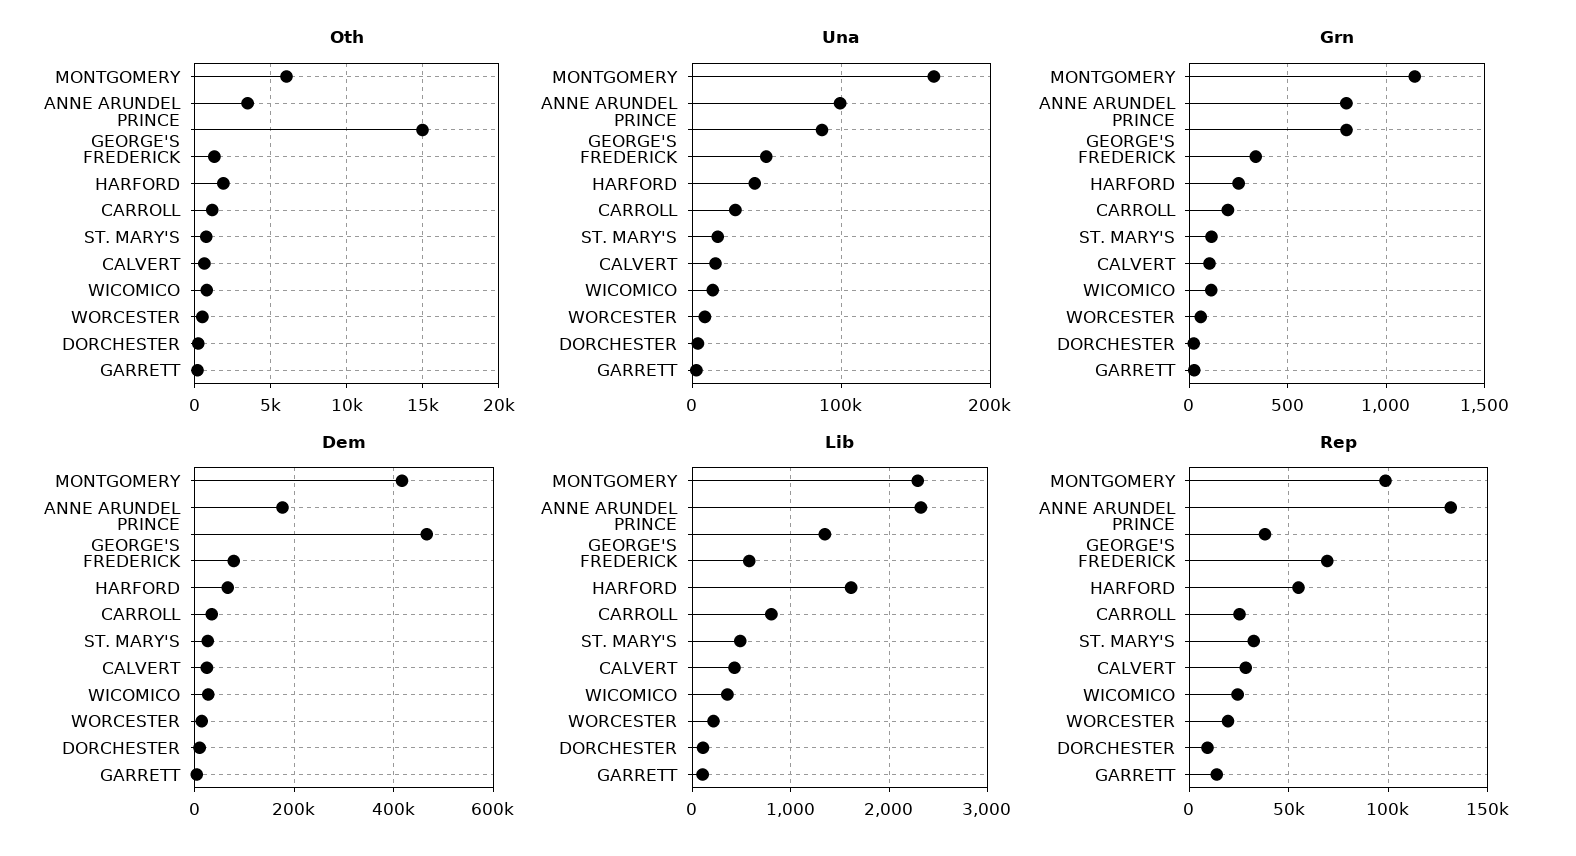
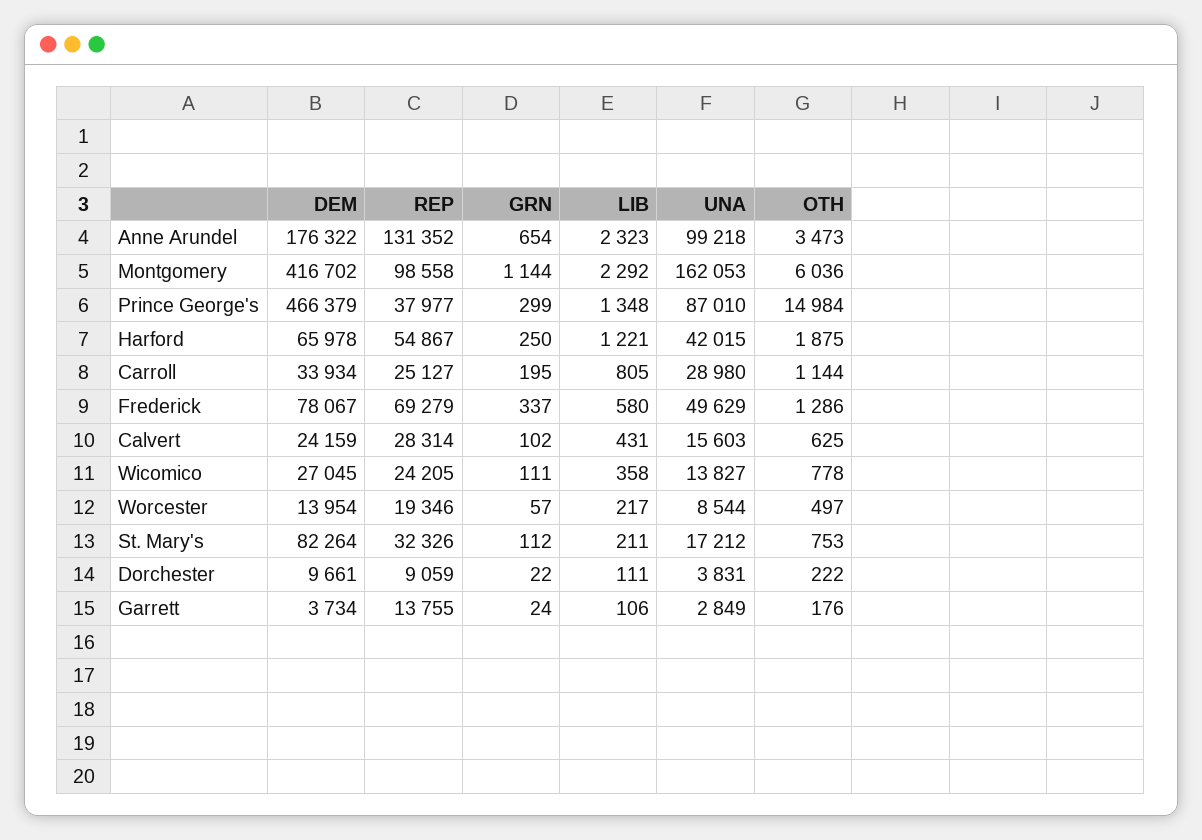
  {
    "Oth": {
      "MONTGOMERY": 6036,
      "ANNE ARUNDEL": 3473,
      "PRINCE GEORGE'S": 14984,
      "FREDERICK": 1286,
      "HARFORD": 1875,
      "CARROLL": 1144,
      "ST. MARY'S": 753,
      "CALVERT": 625,
      "WICOMICO": 778,
      "WORCESTER": 497,
      "DORCHESTER": 222,
      "GARRETT": 176
    },
    "Una": {
      "MONTGOMERY": 162053,
      "ANNE ARUNDEL": 99218,
      "PRINCE GEORGE'S": 87010,
      "FREDERICK": 49629,
      "HARFORD": 42015,
      "CARROLL": 28980,
      "ST. MARY'S": 17212,
      "CALVERT": 15603,
      "WICOMICO": 13827,
      "WORCESTER": 8544,
      "DORCHESTER": 3831,
      "GARRETT": 2849
    },
    "Grn": {
      "MONTGOMERY": 1144,
-     "ANNE ARUNDEL": 800,
+     "ANNE ARUNDEL": 654,
-     "PRINCE GEORGE'S": 800,
+     "PRINCE GEORGE'S": 299,
      "FREDERICK": 337,
      "HARFORD": 250,
      "CARROLL": 195,
      "ST. MARY'S": 112,
      "CALVERT": 102,
      "WICOMICO": 111,
      "WORCESTER": 57,
      "DORCHESTER": 22,
      "GARRETT": 24
    },
    "Dem": {
      "MONTGOMERY": 416702,
      "ANNE ARUNDEL": 176322,
      "PRINCE GEORGE'S": 466379,
      "FREDERICK": 78067,
      "HARFORD": 65978,
      "CARROLL": 33934,
-     "ST. MARY'S": 20000,
+     "ST. MARY'S": 82264,
      "CALVERT": 24159,
      "WICOMICO": 27045,
      "WORCESTER": 13954,
      "DORCHESTER": 9661,
      "GARRETT": 3734
    },
    "Lib": {
      "MONTGOMERY": 2292,
      "ANNE ARUNDEL": 2323,
      "PRINCE GEORGE'S": 1348,
      "FREDERICK": 580,
-     "HARFORD": 1600,
+     "HARFORD": 1221,
      "CARROLL": 805,
-     "ST. MARY'S": 500,
+     "ST. MARY'S": 211,
      "CALVERT": 431,
      "WICOMICO": 358,
      "WORCESTER": 217,
      "DORCHESTER": 111,
      "GARRETT": 106
    },
    "Rep": {
      "MONTGOMERY": 98558,
      "ANNE ARUNDEL": 131352,
      "PRINCE GEORGE'S": 37977,
      "FREDERICK": 69279,
      "HARFORD": 54867,
      "CARROLL": 25127,
      "ST. MARY'S": 32326,
      "CALVERT": 28314,
      "WICOMICO": 24205,
      "WORCESTER": 19346,
      "DORCHESTER": 9059,
      "GARRETT": 13755
    }
  }

